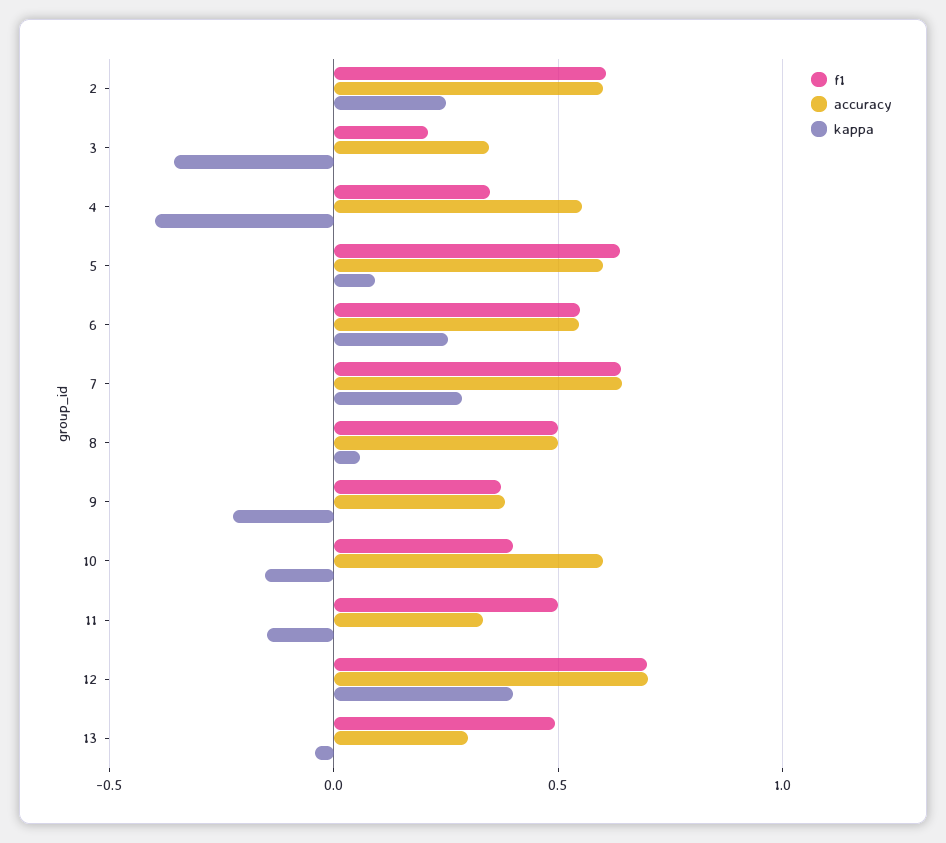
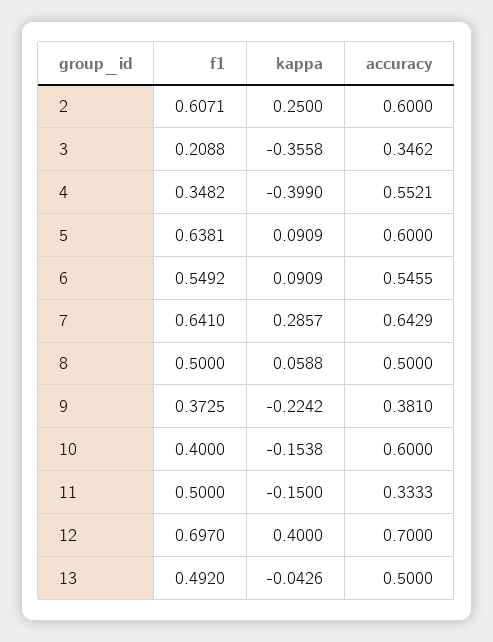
  {
    "f1": {
      "2": 0.6071,
      "3": 0.2088,
      "4": 0.3482,
      "5": 0.6381,
      "6": 0.5492,
      "7": 0.641,
      "8": 0.5,
      "9": 0.3725,
      "10": 0.4,
      "11": 0.5,
      "12": 0.697,
      "13": 0.492
    },
    "accuracy": {
      "2": 0.6,
      "3": 0.3462,
      "4": 0.5521,
      "5": 0.6,
      "6": 0.5455,
      "7": 0.6429,
      "8": 0.5,
      "9": 0.381,
      "10": 0.6,
      "11": 0.3333,
      "12": 0.7,
-     "13": 0.3
+     "13": 0.5
    },
    "kappa": {
      "2": 0.25,
      "3": -0.3558,
      "4": -0.399,
      "5": 0.0909,
-     "6": 0.25,
+     "6": 0.0909,
      "7": 0.2857,
      "8": 0.0588,
      "9": -0.2242,
      "10": -0.1538,
      "11": -0.15,
      "12": 0.4,
      "13": -0.0426
    }
  }

